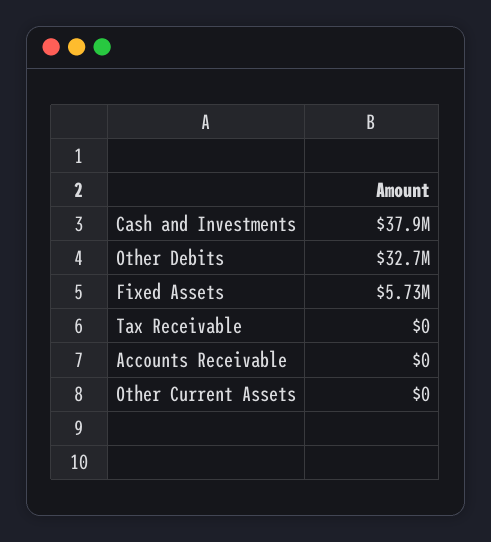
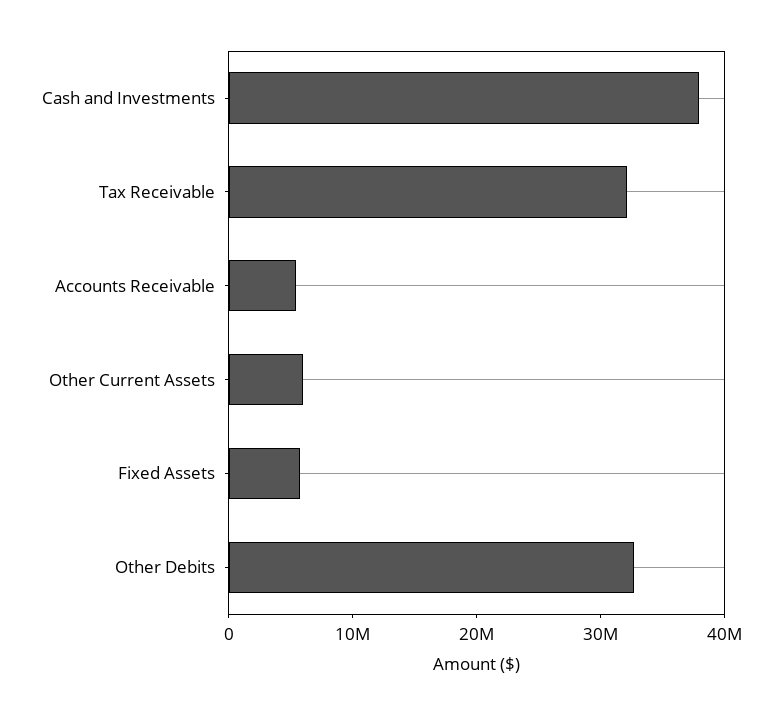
  {
    "Cash and Investments": 37900000,
    "Other Debits": 32700000,
    "Fixed Assets": 5730000,
-   "Tax Receivable": 0,
+   "Tax Receivable": 32000000,
-   "Accounts Receivable": 0,
+   "Accounts Receivable": 6000000,
-   "Other Current Assets": 0
+   "Other Current Assets": 6000000
  }

